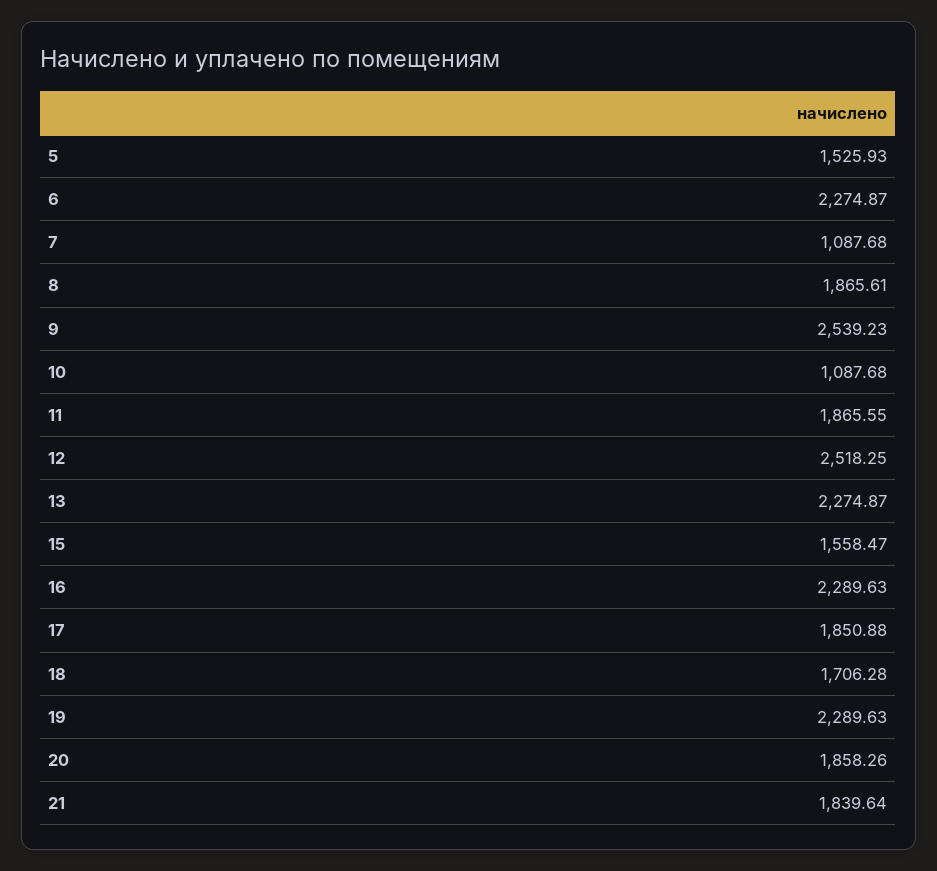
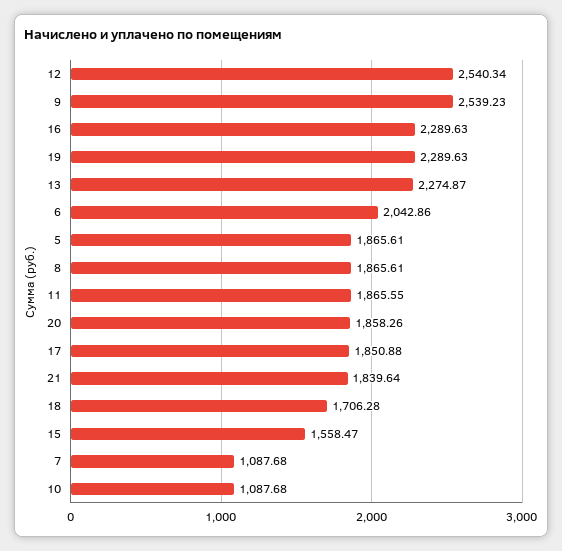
  {
-   "5": 1525.93,
+   "5": 1865.61,
-   "6": 2274.87,
+   "6": 2042.86,
    "7": 1087.68,
    "8": 1865.61,
    "9": 2539.23,
    "10": 1087.68,
    "11": 1865.55,
-   "12": 2518.25,
+   "12": 2540.34,
    "13": 2274.87,
    "15": 1558.47,
    "16": 2289.63,
    "17": 1850.88,
    "18": 1706.28,
    "19": 2289.63,
    "20": 1858.26,
    "21": 1839.64
  }

